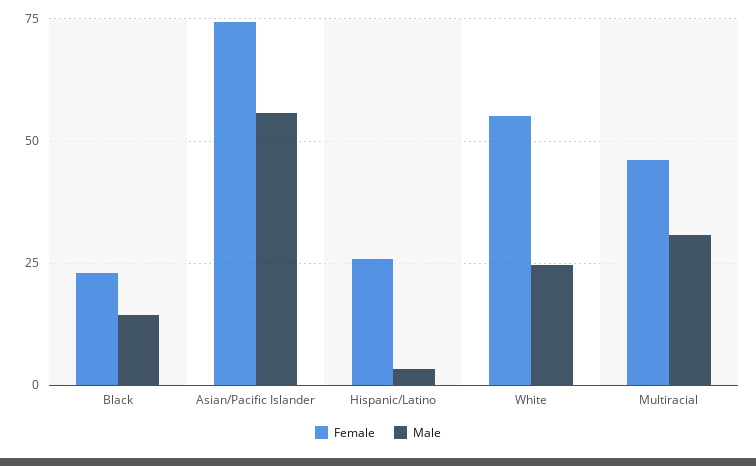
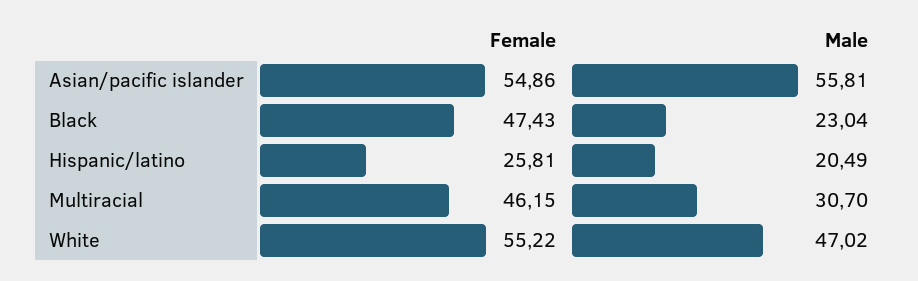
  {
    "Female": {
-     "Black": 22.5,
+     "Black": 47.43,
-     "Asian/Pacific Islander": 75,
+     "Asian/Pacific Islander": 54.86,
      "Hispanic/Latino": 25.81,
      "White": 55.22,
      "Multiracial": 46.15
    },
    "Male": {
-     "Black": 15,
+     "Black": 23.04,
      "Asian/Pacific Islander": 55.81,
-     "Hispanic/Latino": 2.5,
+     "Hispanic/Latino": 20.49,
-     "White": 25,
+     "White": 47.02,
      "Multiracial": 30.7
    }
  }

